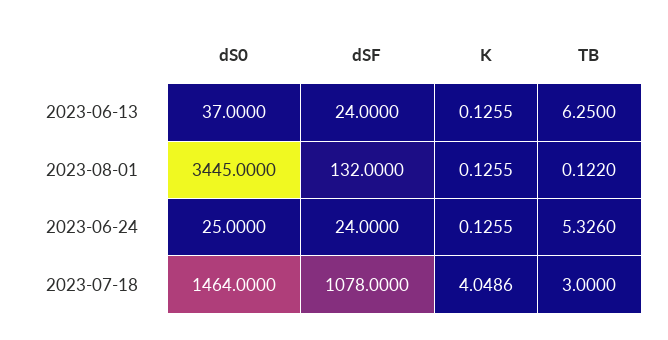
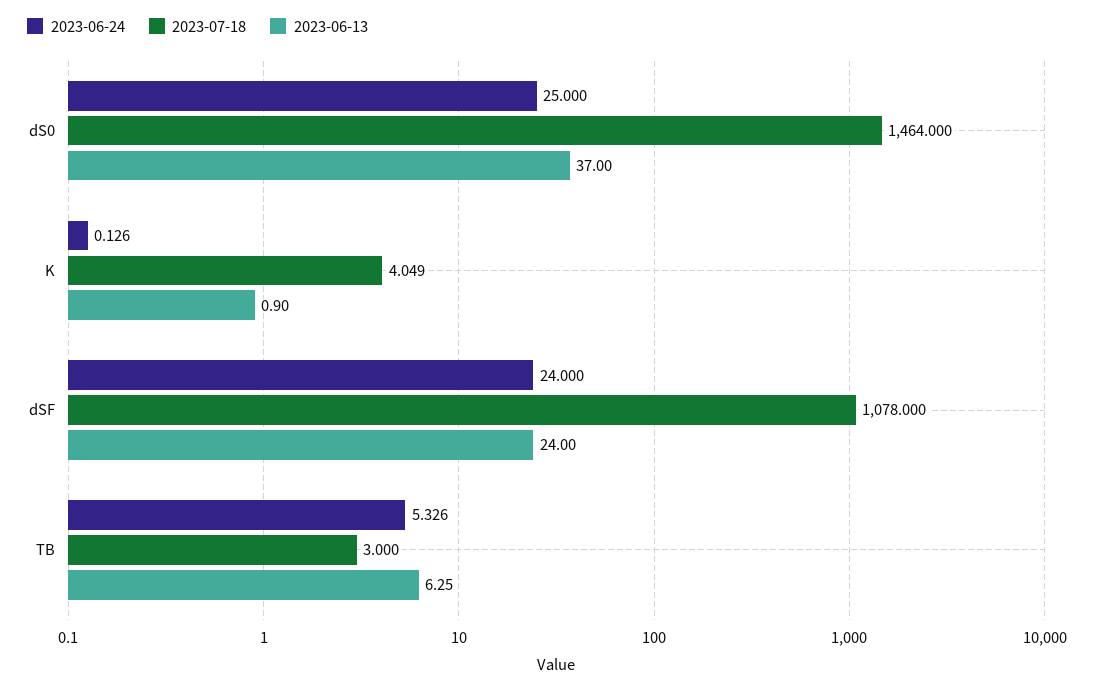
  {
    "2023-06-13": {
      "dS0": 37,
      "dSF": 24,
-     "K": 0.1255,
+     "K": 0.9,
      "TB": 6.25
    },
-   "2023-08-01": {
-     "dS0": 3445,
-     "dSF": 132,
-     "K": 0.1255,
-     "TB": 0.122
-   },
    "2023-06-24": {
      "dS0": 25,
      "dSF": 24,
      "K": 0.1255,
      "TB": 5.326
    },
    "2023-07-18": {
      "dS0": 1464,
      "dSF": 1078,
      "K": 4.0486,
      "TB": 3
    }
  }

